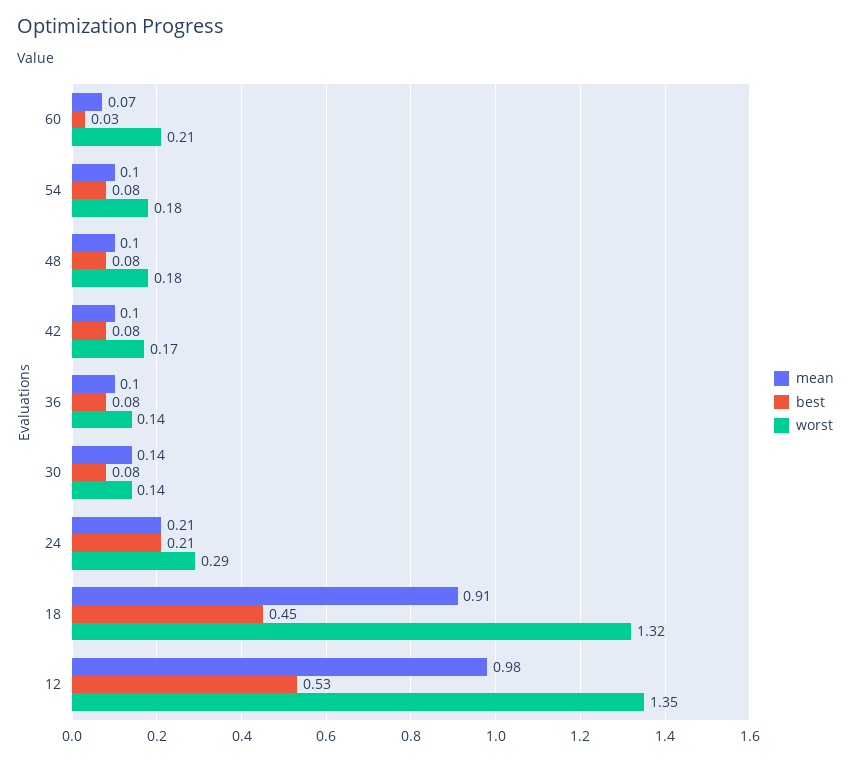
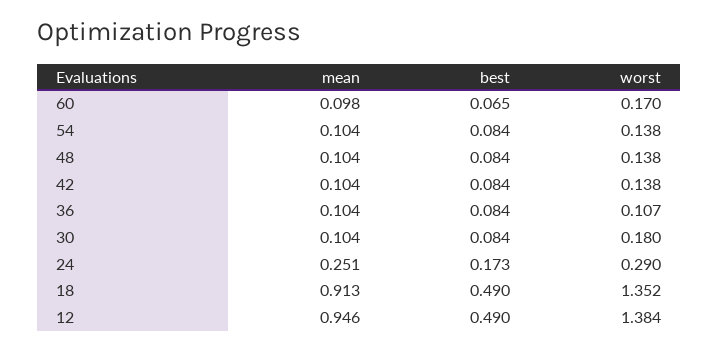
  {
    "mean": {
-     "60": 0.07,
+     "60": 0.098,
      "54": 0.104,
      "48": 0.104,
      "42": 0.104,
      "36": 0.104,
-     "30": 0.14,
+     "30": 0.104,
-     "24": 0.21,
+     "24": 0.251,
      "18": 0.913,
-     "12": 0.98
+     "12": 0.946
    },
    "best": {
-     "60": 0.03,
+     "60": 0.065,
      "54": 0.084,
      "48": 0.084,
      "42": 0.084,
      "36": 0.084,
      "30": 0.084,
-     "24": 0.21,
+     "24": 0.173,
-     "18": 0.45,
+     "18": 0.49,
-     "12": 0.53
+     "12": 0.49
    },
    "worst": {
-     "60": 0.21,
+     "60": 0.17,
-     "54": 0.18,
+     "54": 0.138,
-     "48": 0.18,
+     "48": 0.138,
-     "42": 0.17,
+     "42": 0.138,
-     "36": 0.14,
+     "36": 0.107,
-     "30": 0.14,
+     "30": 0.18,
      "24": 0.29,
-     "18": 1.32,
+     "18": 1.352,
-     "12": 1.35
+     "12": 1.384
    }
  }

